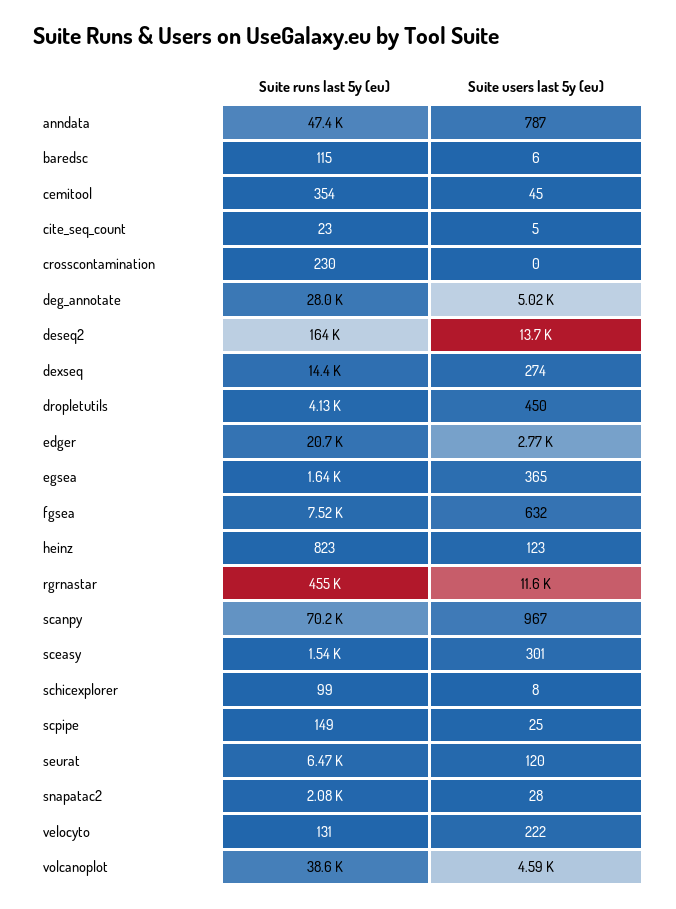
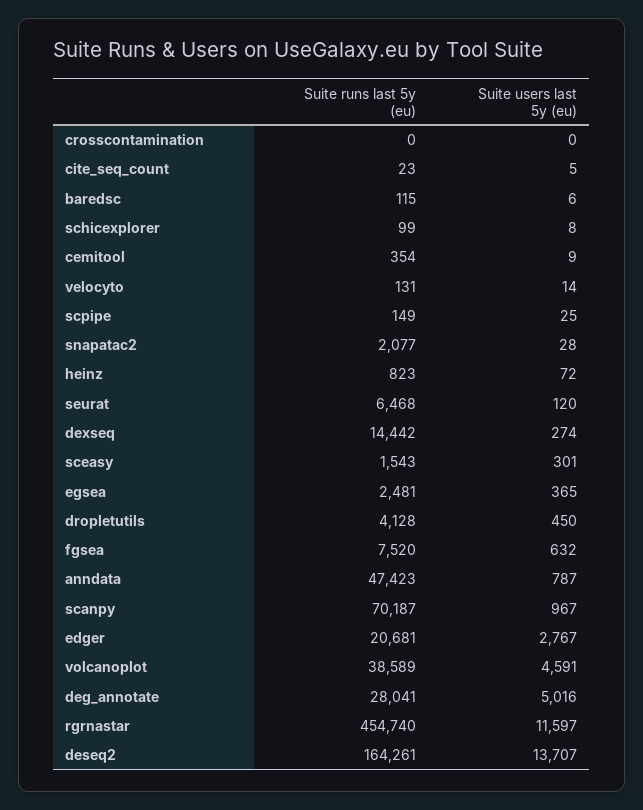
  {
    "Suite runs last 5y (eu)": {
      "anndata": 47423,
      "baredsc": 115,
      "cemitool": 354,
      "cite_seq_count": 23,
-     "crosscontamination": 230,
+     "crosscontamination": 0,
      "deg_annotate": 28041,
      "deseq2": 164261,
      "dexseq": 14442,
      "dropletutils": 4128,
      "edger": 20681,
-     "egsea": 1640,
+     "egsea": 2481,
      "fgsea": 7520,
      "heinz": 823,
      "rgrnastar": 454740,
      "scanpy": 70187,
      "sceasy": 1543,
      "schicexplorer": 99,
      "scpipe": 149,
      "seurat": 6468,
      "snapatac2": 2077,
      "velocyto": 131,
      "volcanoplot": 38589
    },
    "Suite users last 5y (eu)": {
      "anndata": 787,
      "baredsc": 6,
-     "cemitool": 45,
+     "cemitool": 9,
      "cite_seq_count": 5,
      "crosscontamination": 0,
      "deg_annotate": 5016,
      "deseq2": 13707,
      "dexseq": 274,
      "dropletutils": 450,
      "edger": 2767,
      "egsea": 365,
      "fgsea": 632,
-     "heinz": 123,
+     "heinz": 72,
      "rgrnastar": 11597,
      "scanpy": 967,
      "sceasy": 301,
      "schicexplorer": 8,
      "scpipe": 25,
      "seurat": 120,
      "snapatac2": 28,
-     "velocyto": 222,
+     "velocyto": 14,
      "volcanoplot": 4591
    }
  }

